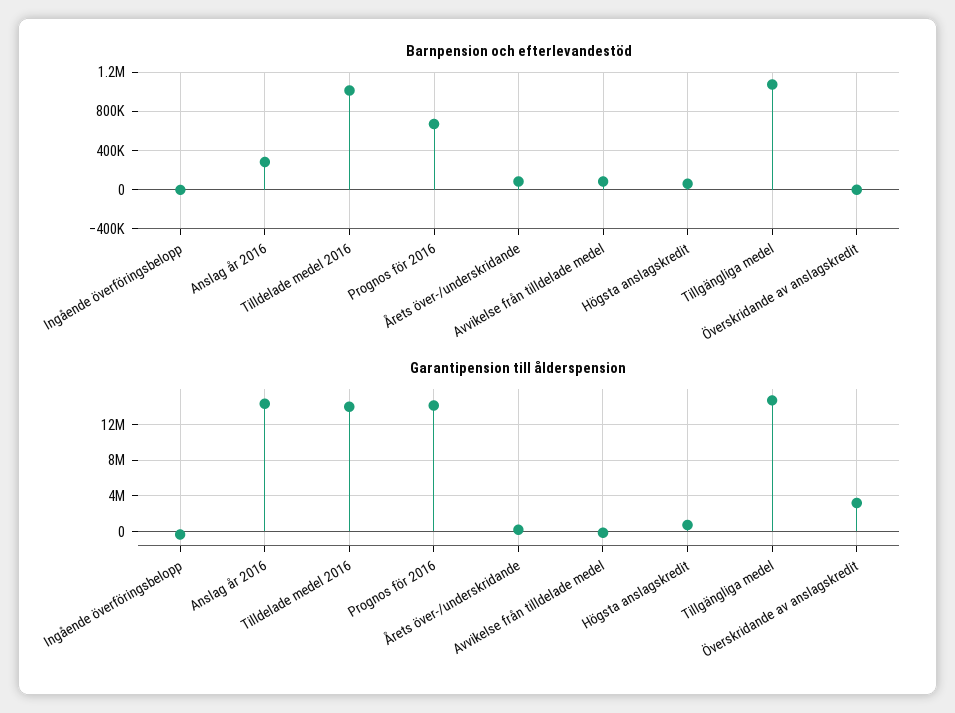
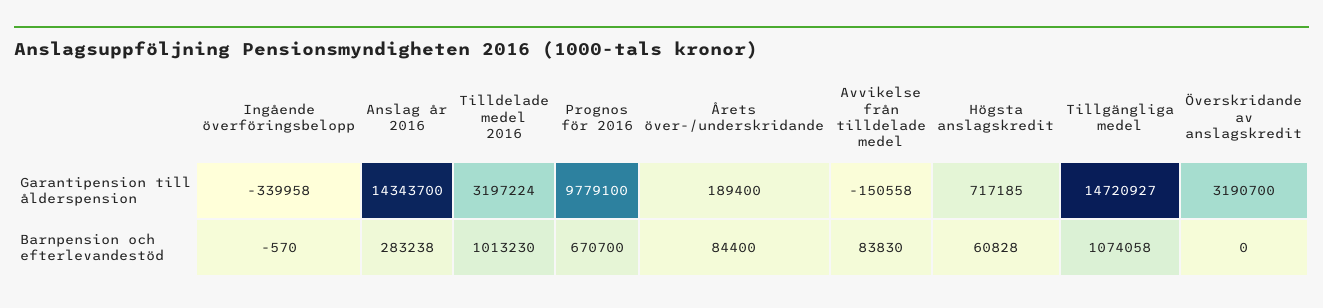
  {
    "Barnpension och efterlevandestöd": {
      "Ingående överföringsbelopp": -570,
      "Anslag år 2016": 283238,
      "Tilldelade medel 2016": 1013230,
      "Prognos för 2016": 670700,
      "Årets över-/underskridande": 84400,
      "Avvikelse från tilldelade medel": 83830,
      "Högsta anslagskredit": 60828,
      "Tillgängliga medel": 1074058,
      "Överskridande av anslagskredit": 0
    },
    "Garantipension till ålderspension": {
      "Ingående överföringsbelopp": -339958,
      "Anslag år 2016": 14343700,
-     "Tilldelade medel 2016": 14000000,
+     "Tilldelade medel 2016": 3197224,
-     "Prognos för 2016": 14000000,
+     "Prognos för 2016": 9779100,
      "Årets över-/underskridande": 189400,
      "Avvikelse från tilldelade medel": -150558,
      "Högsta anslagskredit": 717185,
      "Tillgängliga medel": 14720927,
      "Överskridande av anslagskredit": 3190700
    }
  }

